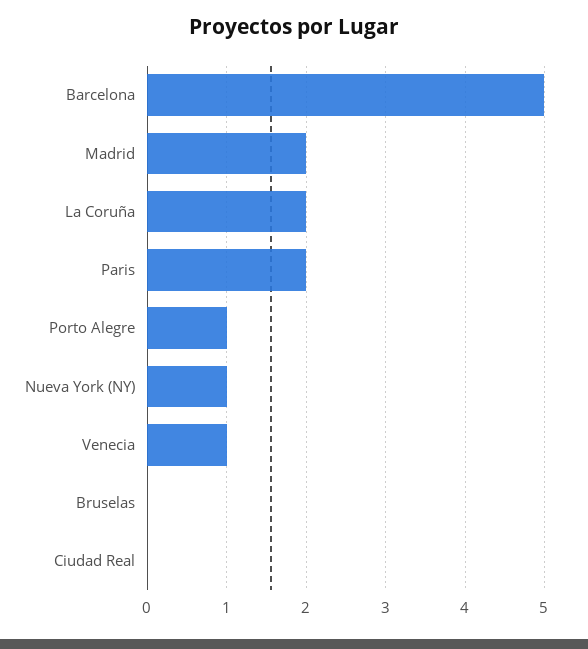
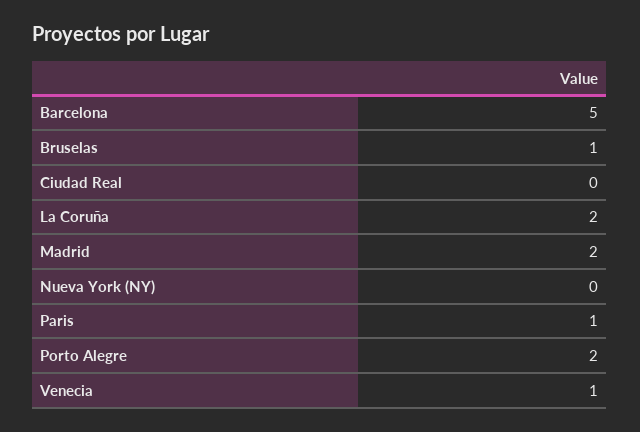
  {
    "Barcelona": 5,
    "Madrid": 2,
    "La Coruña": 2,
-   "Paris": 2,
+   "Paris": 1,
-   "Porto Alegre": 1,
+   "Porto Alegre": 2,
-   "Nueva York (NY)": 1,
+   "Nueva York (NY)": 0,
    "Venecia": 1,
-   "Bruselas": 0,
+   "Bruselas": 1,
    "Ciudad Real": 0
  }

